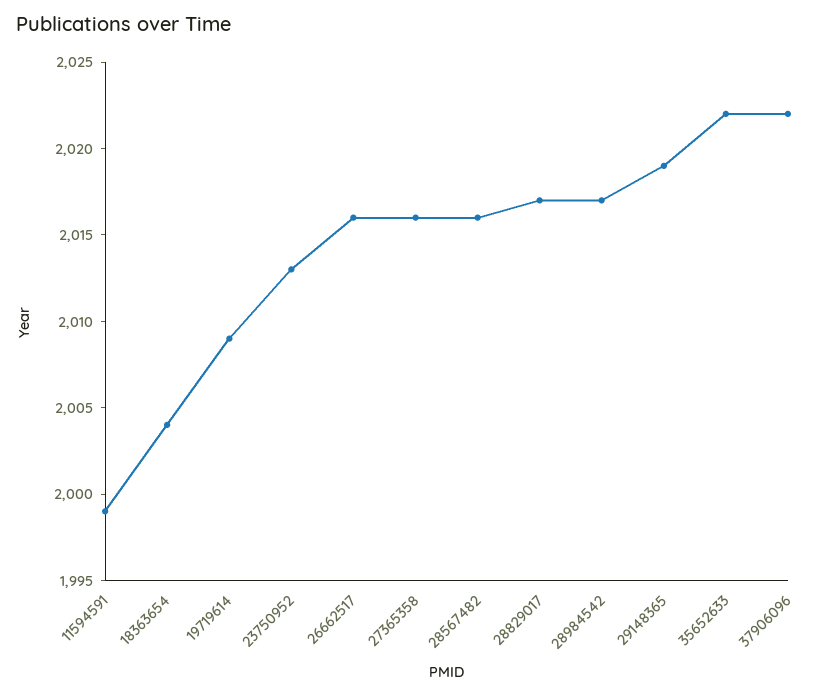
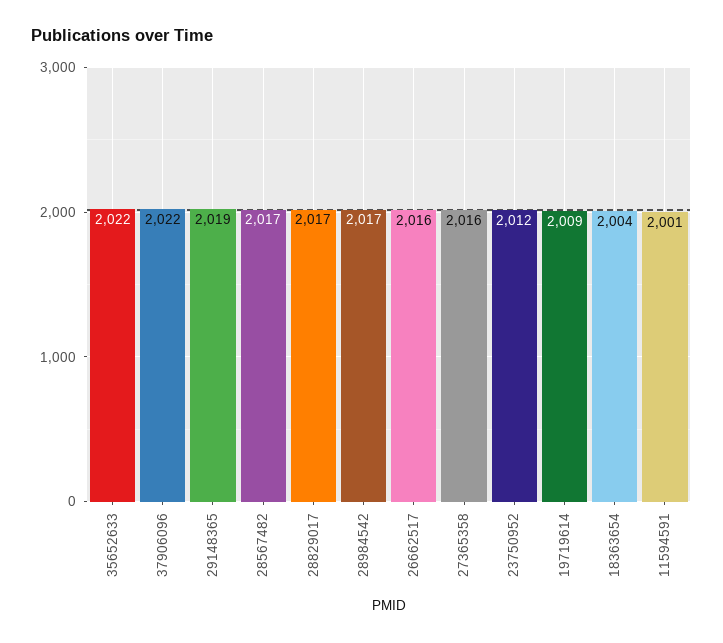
  {
-   "11594591": 1999,
+   "11594591": 2001,
    "18363654": 2004,
    "19719614": 2009,
-   "23750952": 2013,
+   "23750952": 2012,
    "26662517": 2016,
    "27365358": 2016,
-   "28567482": 2016,
+   "28567482": 2017,
    "28829017": 2017,
    "28984542": 2017,
    "29148365": 2019,
    "35652633": 2022,
    "37906096": 2022
  }

